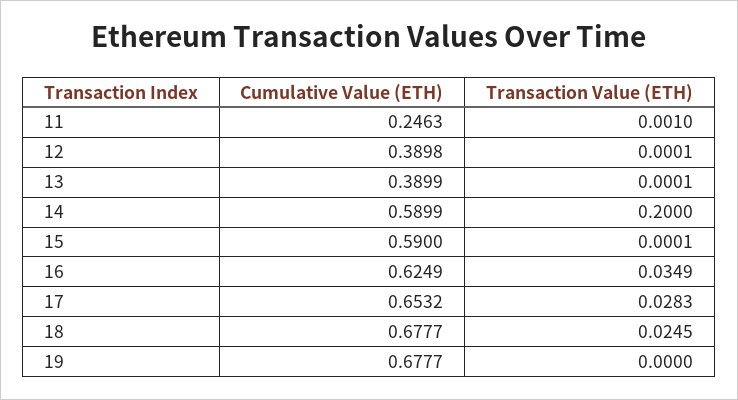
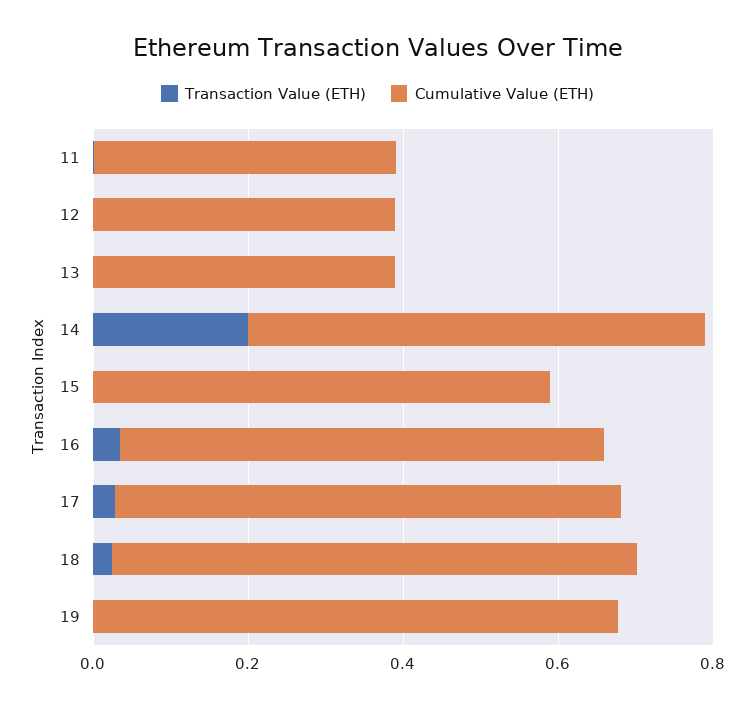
  {
    "Cumulative Value (ETH)": {
-     "11": 0.2463,
+     "11": 0.4,
      "12": 0.3898,
      "13": 0.3899,
      "14": 0.5899,
      "15": 0.59,
      "16": 0.6249,
      "17": 0.6532,
      "18": 0.6777,
      "19": 0.6777
    },
    "Transaction Value (ETH)": {
      "11": 0.001,
      "12": 0.0001,
      "13": 0.0001,
      "14": 0.2,
      "15": 0.0001,
      "16": 0.0349,
      "17": 0.0283,
      "18": 0.0245,
      "19": 0
    }
  }

